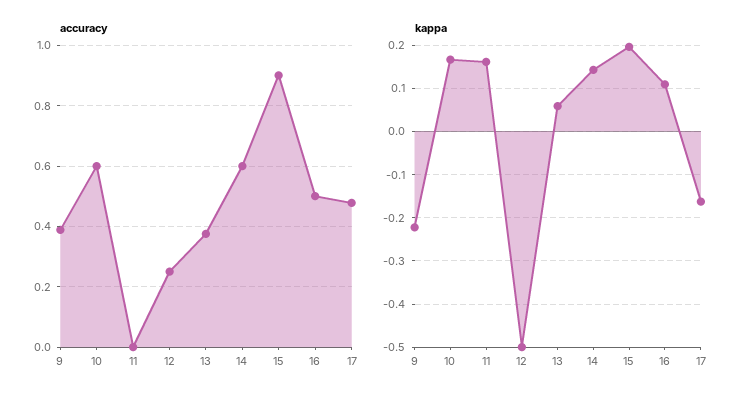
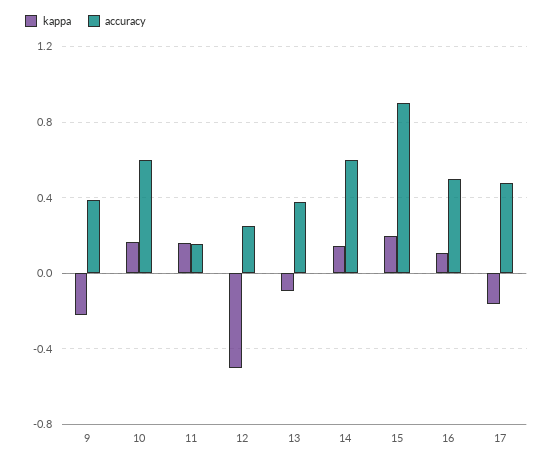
  {
    "accuracy": {
      "9": 0.38,
      "10": 0.6,
-     "11": 0,
+     "11": 0.15,
      "12": 0.26,
      "13": 0.38,
      "14": 0.6,
      "15": 0.9,
      "16": 0.5,
      "17": 0.48
    },
    "kappa": {
      "9": -0.22,
      "10": 0.16,
      "11": 0.16,
      "12": -0.5,
-     "13": 0.06,
+     "13": -0.1,
      "14": 0.14,
      "15": 0.2,
      "16": 0.1,
      "17": -0.16
    }
  }

